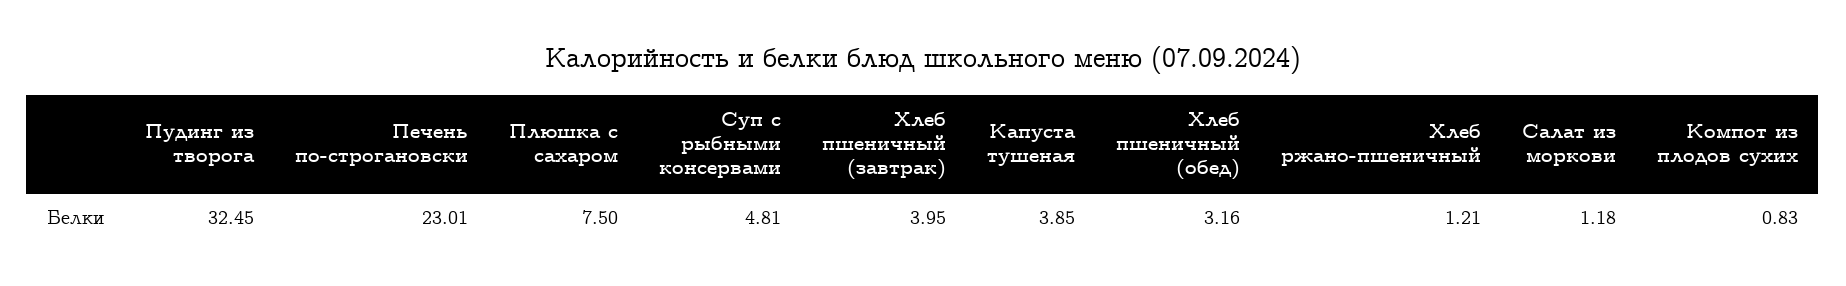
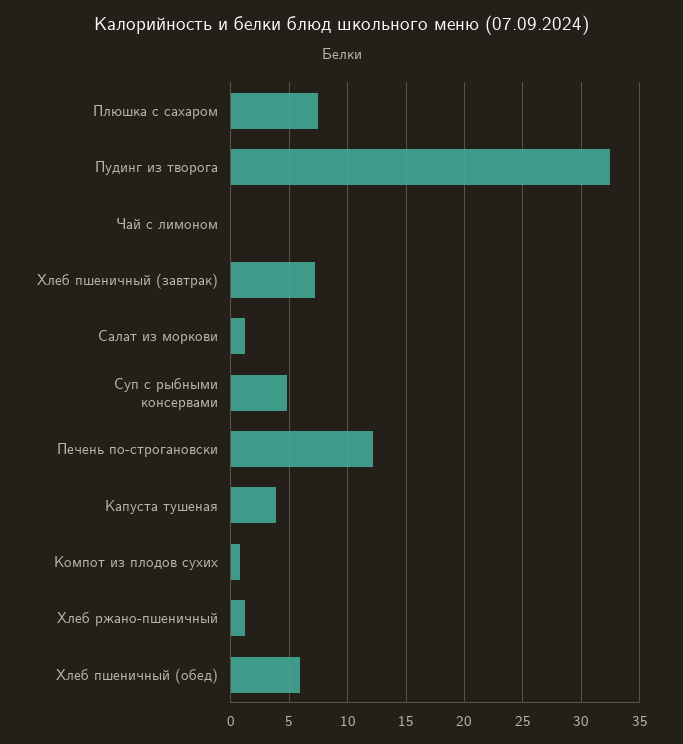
  {
    "Пудинг из творога": 32.45,
-   "Печень по-строгановски": 23.01,
+   "Печень по-строгановски": 12,
    "Плюшка с сахаром": 7.5,
    "Суп с рыбными консервами": 4.81,
-   "Хлеб пшеничный (завтрак)": 3.95,
+   "Хлеб пшеничный (завтрак)": 7,
    "Капуста тушеная": 3.85,
-   "Хлеб пшеничный (обед)": 3.16,
+   "Хлеб пшеничный (обед)": 6,
    "Хлеб ржано-пшеничный": 1.21,
    "Салат из моркови": 1.18,
-   "Компот из плодов сухих": 0.83
+   "Компот из плодов сухих": 0.83,
+   "Чай с лимоном": 0
  }

